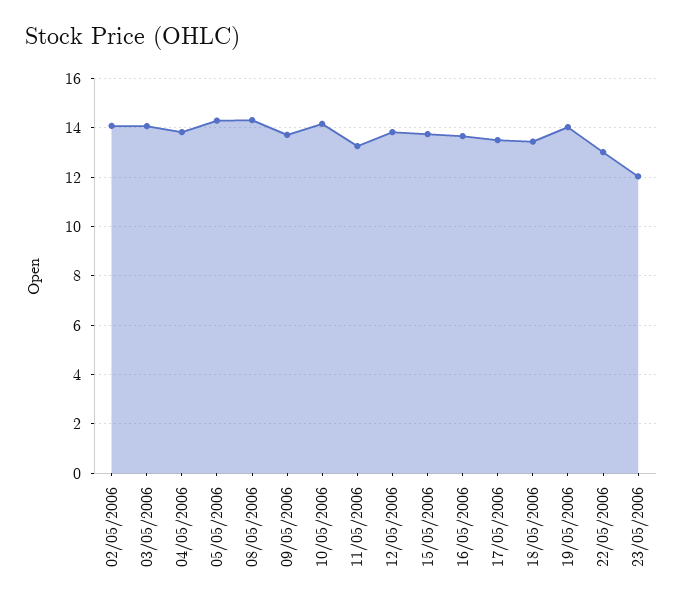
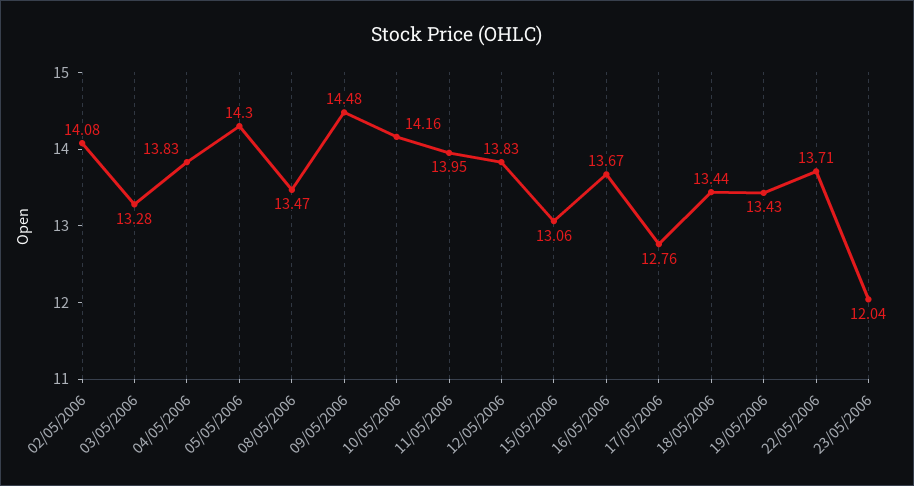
  {
    "02/05/2006": 14.08,
-   "03/05/2006": 14,
+   "03/05/2006": 13.28,
    "04/05/2006": 13.83,
    "05/05/2006": 14.3,
-   "08/05/2006": 14.25,
+   "08/05/2006": 13.47,
-   "09/05/2006": 13.75,
+   "09/05/2006": 14.48,
    "10/05/2006": 14.16,
-   "11/05/2006": 13.25,
+   "11/05/2006": 13.95,
    "12/05/2006": 13.83,
-   "15/05/2006": 13.75,
+   "15/05/2006": 13.06,
    "16/05/2006": 13.67,
-   "17/05/2006": 13.5,
+   "17/05/2006": 12.76,
    "18/05/2006": 13.44,
-   "19/05/2006": 14,
+   "19/05/2006": 13.43,
-   "22/05/2006": 13,
+   "22/05/2006": 13.71,
    "23/05/2006": 12.04
  }

